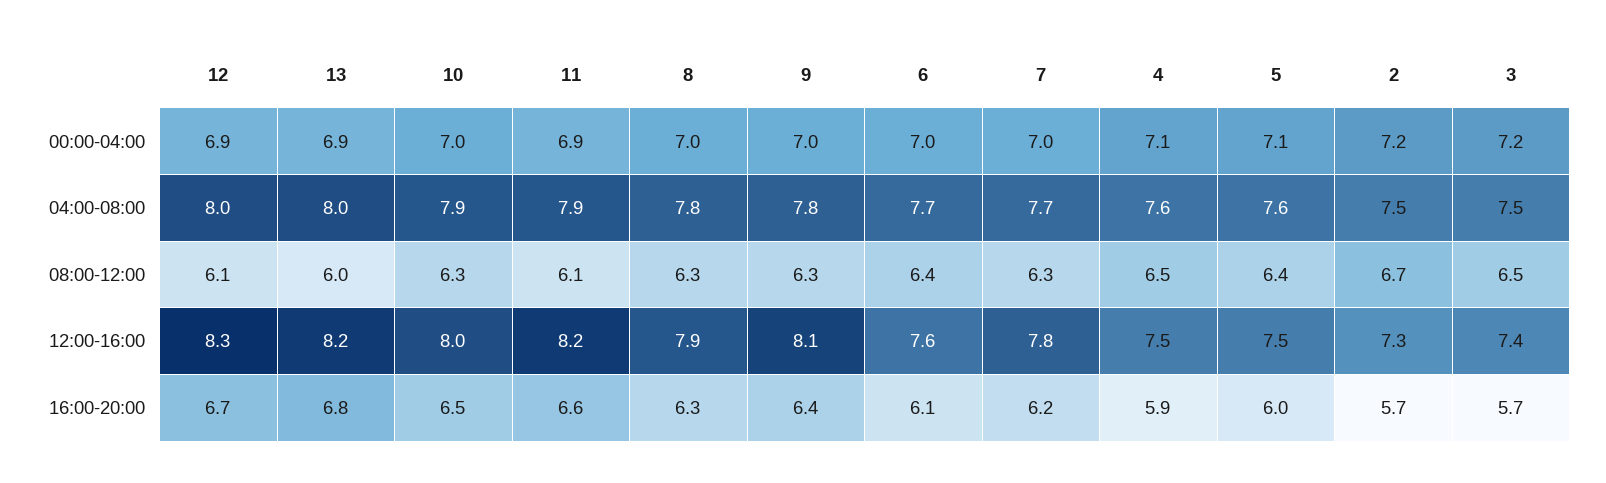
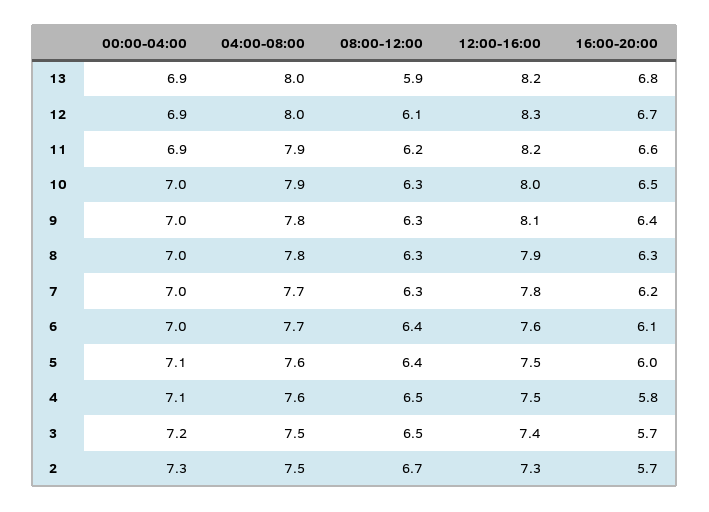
  {
    "12": {
      "00:00-04:00": 6.9,
      "04:00-08:00": 8,
      "08:00-12:00": 6.1,
      "12:00-16:00": 8.3,
      "16:00-20:00": 6.7
    },
    "13": {
      "00:00-04:00": 6.9,
      "04:00-08:00": 8,
-     "08:00-12:00": 6,
+     "08:00-12:00": 5.9,
      "12:00-16:00": 8.2,
      "16:00-20:00": 6.8
    },
    "10": {
      "00:00-04:00": 7,
      "04:00-08:00": 7.9,
      "08:00-12:00": 6.3,
      "12:00-16:00": 8,
      "16:00-20:00": 6.5
    },
    "11": {
      "00:00-04:00": 6.9,
      "04:00-08:00": 7.9,
-     "08:00-12:00": 6.1,
+     "08:00-12:00": 6.2,
      "12:00-16:00": 8.2,
      "16:00-20:00": 6.6
    },
    "8": {
      "00:00-04:00": 7,
      "04:00-08:00": 7.8,
      "08:00-12:00": 6.3,
      "12:00-16:00": 7.9,
      "16:00-20:00": 6.3
    },
    "9": {
      "00:00-04:00": 7,
      "04:00-08:00": 7.8,
      "08:00-12:00": 6.3,
      "12:00-16:00": 8.1,
      "16:00-20:00": 6.4
    },
    "6": {
      "00:00-04:00": 7,
      "04:00-08:00": 7.7,
      "08:00-12:00": 6.4,
      "12:00-16:00": 7.6,
      "16:00-20:00": 6.1
    },
    "7": {
      "00:00-04:00": 7,
      "04:00-08:00": 7.7,
      "08:00-12:00": 6.3,
      "12:00-16:00": 7.8,
      "16:00-20:00": 6.2
    },
    "4": {
      "00:00-04:00": 7.1,
      "04:00-08:00": 7.6,
      "08:00-12:00": 6.5,
      "12:00-16:00": 7.5,
-     "16:00-20:00": 5.9
+     "16:00-20:00": 5.8
    },
    "5": {
      "00:00-04:00": 7.1,
      "04:00-08:00": 7.6,
      "08:00-12:00": 6.4,
      "12:00-16:00": 7.5,
      "16:00-20:00": 6
    },
    "2": {
-     "00:00-04:00": 7.2,
+     "00:00-04:00": 7.3,
      "04:00-08:00": 7.5,
      "08:00-12:00": 6.7,
      "12:00-16:00": 7.3,
      "16:00-20:00": 5.7
    },
    "3": {
      "00:00-04:00": 7.2,
      "04:00-08:00": 7.5,
      "08:00-12:00": 6.5,
      "12:00-16:00": 7.4,
      "16:00-20:00": 5.7
    }
  }

